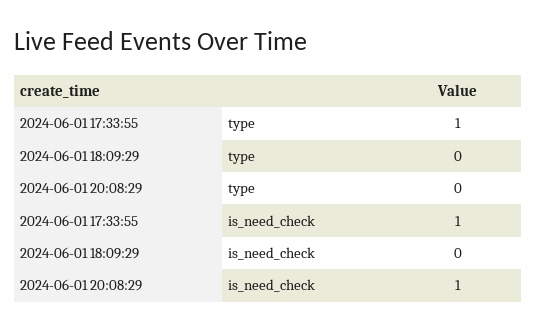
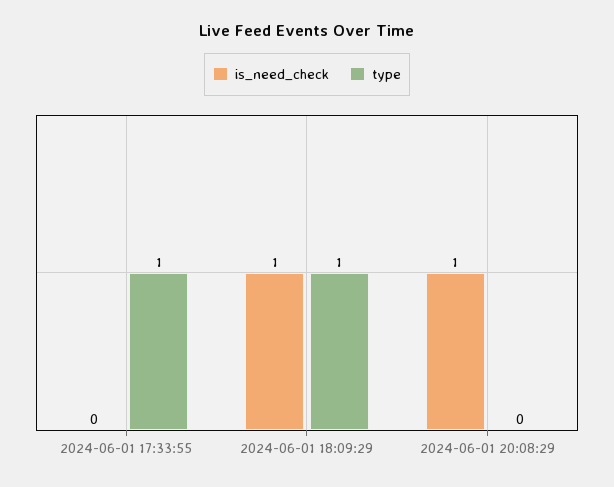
  {
    "type": {
      "2024-06-01 17:33:55": 1,
-     "2024-06-01 18:09:29": 0,
+     "2024-06-01 18:09:29": 1,
      "2024-06-01 20:08:29": 0
    },
    "is_need_check": {
-     "2024-06-01 17:33:55": 1,
+     "2024-06-01 17:33:55": 0,
-     "2024-06-01 18:09:29": 0,
+     "2024-06-01 18:09:29": 1,
      "2024-06-01 20:08:29": 1
    }
  }

